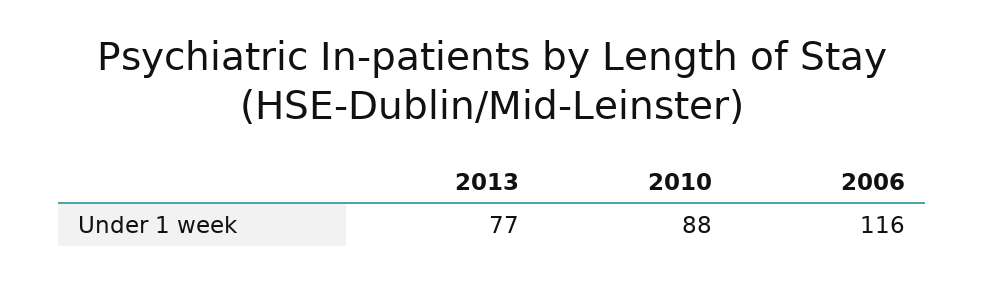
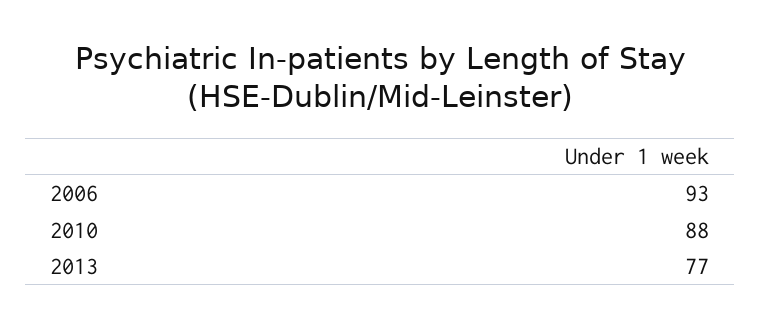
  {
    "2013": 77,
    "2010": 88,
-   "2006": 116
+   "2006": 93
  }

